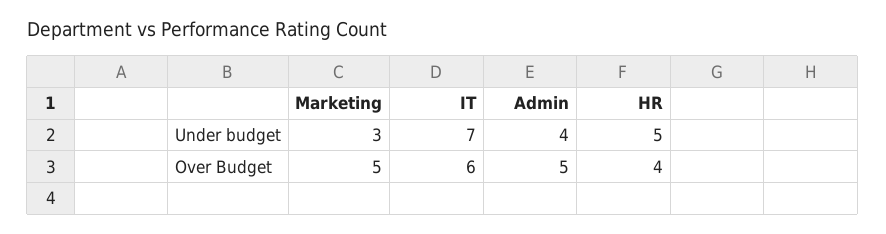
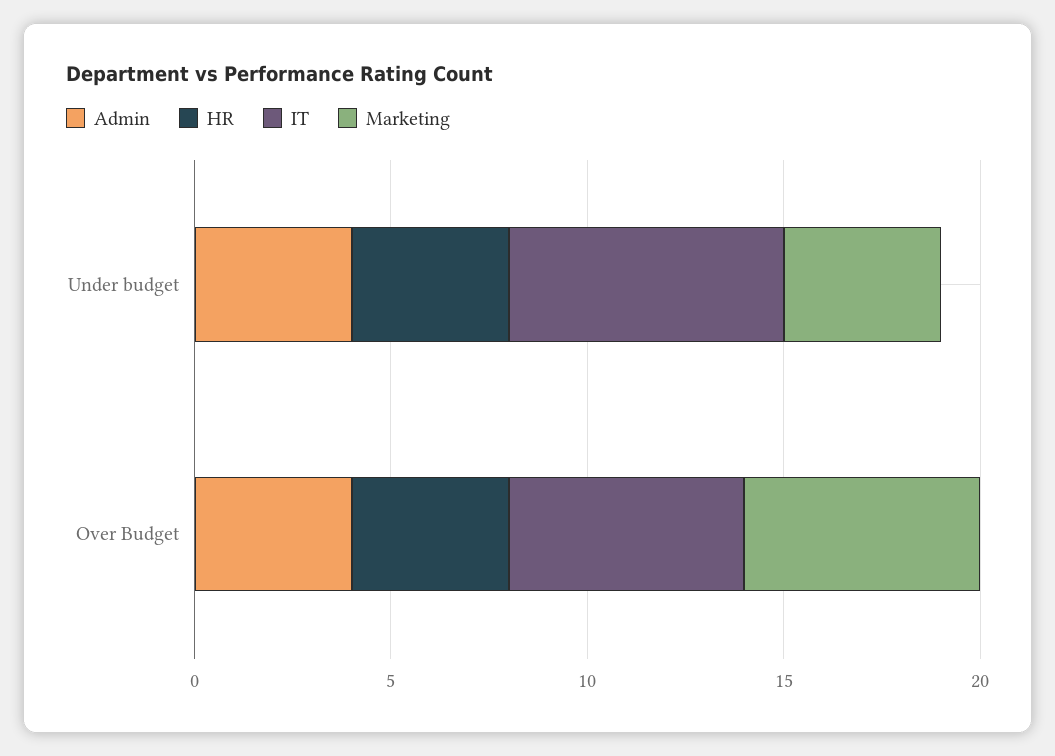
  {
    "Marketing": {
-     "Under budget": 3,
+     "Under budget": 4,
-     "Over Budget": 5
+     "Over Budget": 6
    },
    "IT": {
      "Under budget": 7,
      "Over Budget": 6
    },
    "Admin": {
      "Under budget": 4,
-     "Over Budget": 5
+     "Over Budget": 4
    },
    "HR": {
-     "Under budget": 5,
+     "Under budget": 4,
      "Over Budget": 4
    }
  }

